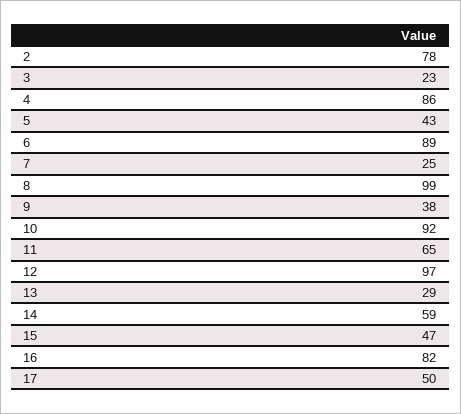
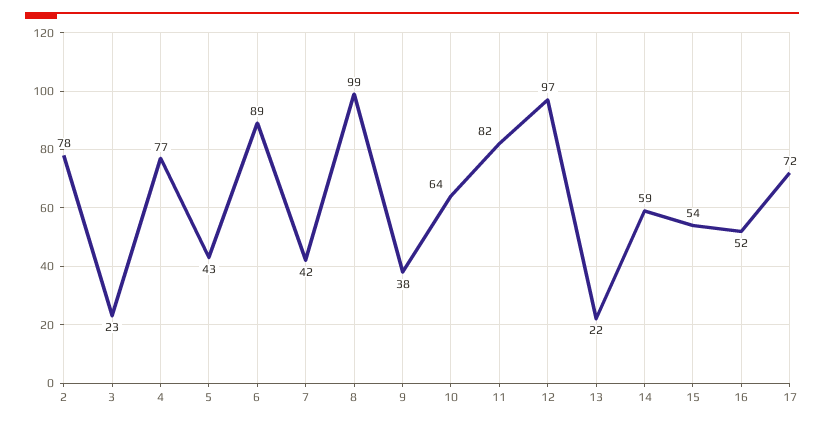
  {
    "2": 78,
    "3": 23,
-   "4": 86,
+   "4": 77,
    "5": 43,
    "6": 89,
-   "7": 25,
+   "7": 42,
    "8": 99,
    "9": 38,
-   "10": 92,
+   "10": 64,
-   "11": 65,
+   "11": 82,
    "12": 97,
-   "13": 29,
+   "13": 22,
    "14": 59,
-   "15": 47,
+   "15": 54,
-   "16": 82,
+   "16": 52,
-   "17": 50
+   "17": 72
  }

